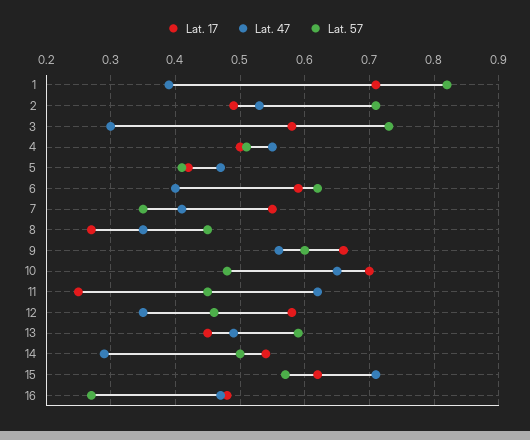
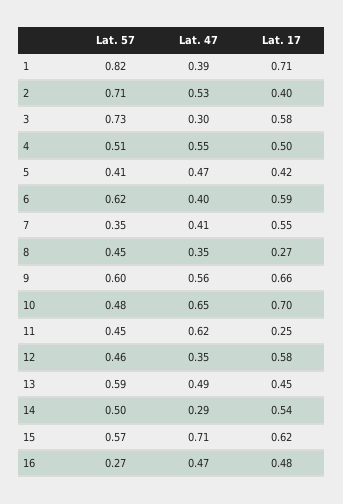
  {
    "Lat. 17": {
      "1": 0.71,
-     "2": 0.49,
+     "2": 0.4,
      "3": 0.58,
      "4": 0.5,
      "5": 0.42,
      "6": 0.59,
      "7": 0.55,
      "8": 0.27,
      "9": 0.66,
      "10": 0.7,
      "11": 0.25,
      "12": 0.58,
      "13": 0.45,
      "14": 0.54,
      "15": 0.62,
      "16": 0.48
    },
    "Lat. 47": {
      "1": 0.39,
      "2": 0.53,
      "3": 0.3,
      "4": 0.55,
      "5": 0.47,
      "6": 0.4,
      "7": 0.41,
      "8": 0.35,
      "9": 0.56,
      "10": 0.65,
      "11": 0.62,
      "12": 0.35,
      "13": 0.49,
      "14": 0.29,
      "15": 0.71,
      "16": 0.47
    },
    "Lat. 57": {
      "1": 0.82,
      "2": 0.71,
      "3": 0.73,
      "4": 0.51,
      "5": 0.41,
      "6": 0.62,
      "7": 0.35,
      "8": 0.45,
      "9": 0.6,
      "10": 0.48,
      "11": 0.45,
      "12": 0.46,
      "13": 0.59,
      "14": 0.5,
      "15": 0.57,
      "16": 0.27
    }
  }

